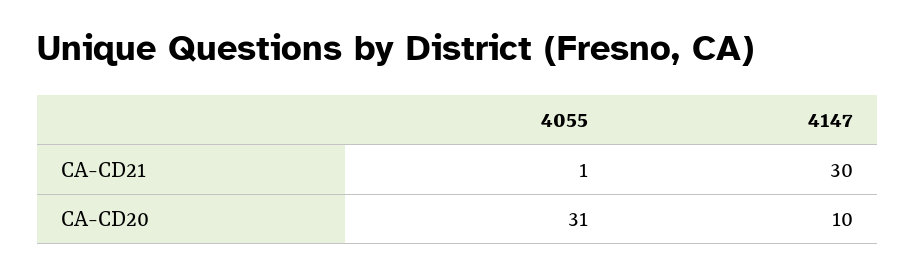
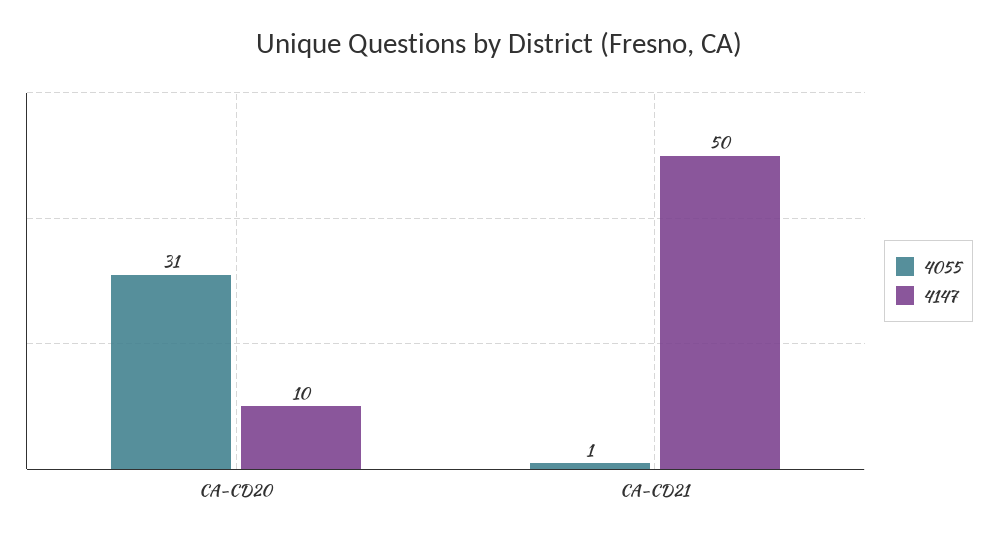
  {
    "4055": {
      "CA-CD21": 1,
      "CA-CD20": 31
    },
    "4147": {
-     "CA-CD21": 30,
+     "CA-CD21": 50,
      "CA-CD20": 10
    }
  }

